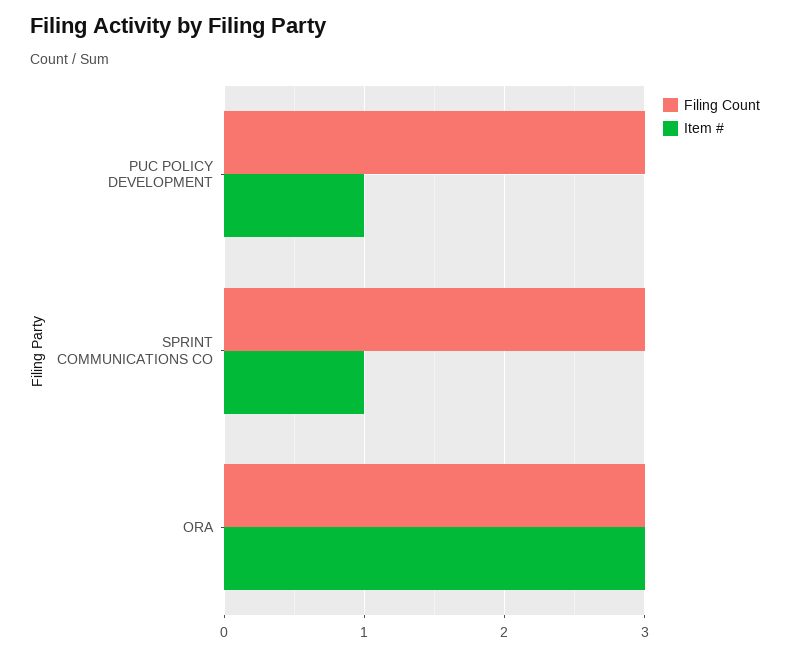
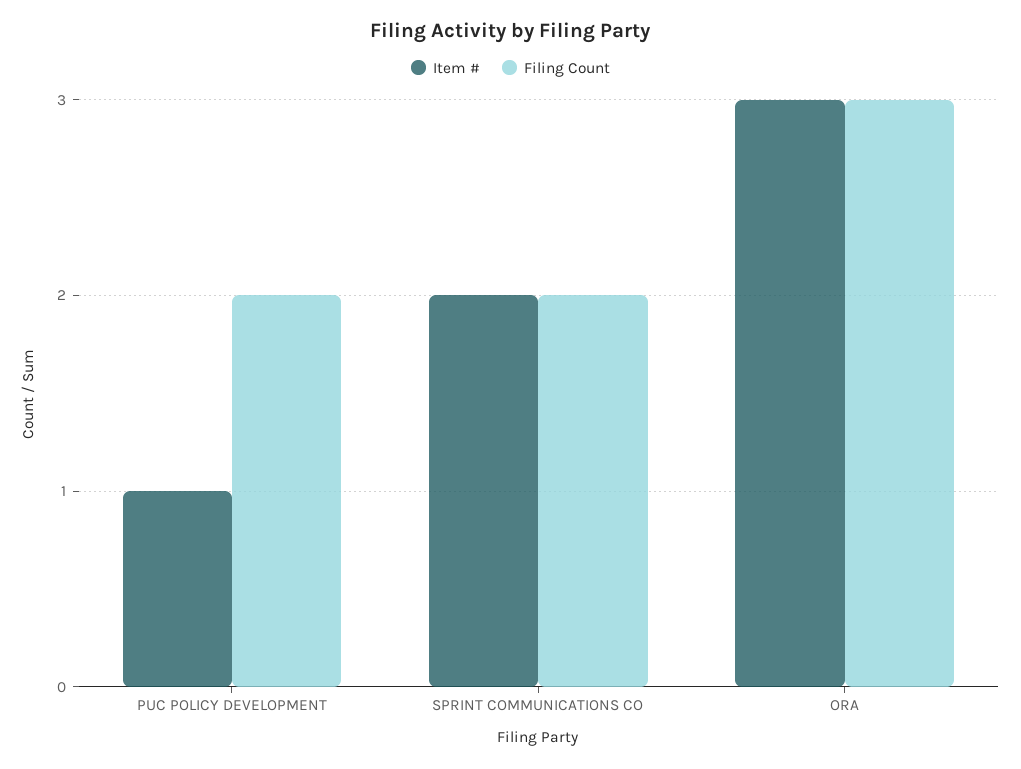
  {
    "Filing Count": {
-     "PUC POLICY DEVELOPMENT": 3,
+     "PUC POLICY DEVELOPMENT": 2,
-     "SPRINT COMMUNICATIONS CO": 3,
+     "SPRINT COMMUNICATIONS CO": 2,
      "ORA": 3
    },
    "Item #": {
      "PUC POLICY DEVELOPMENT": 1,
-     "SPRINT COMMUNICATIONS CO": 1,
+     "SPRINT COMMUNICATIONS CO": 2,
      "ORA": 3
    }
  }

